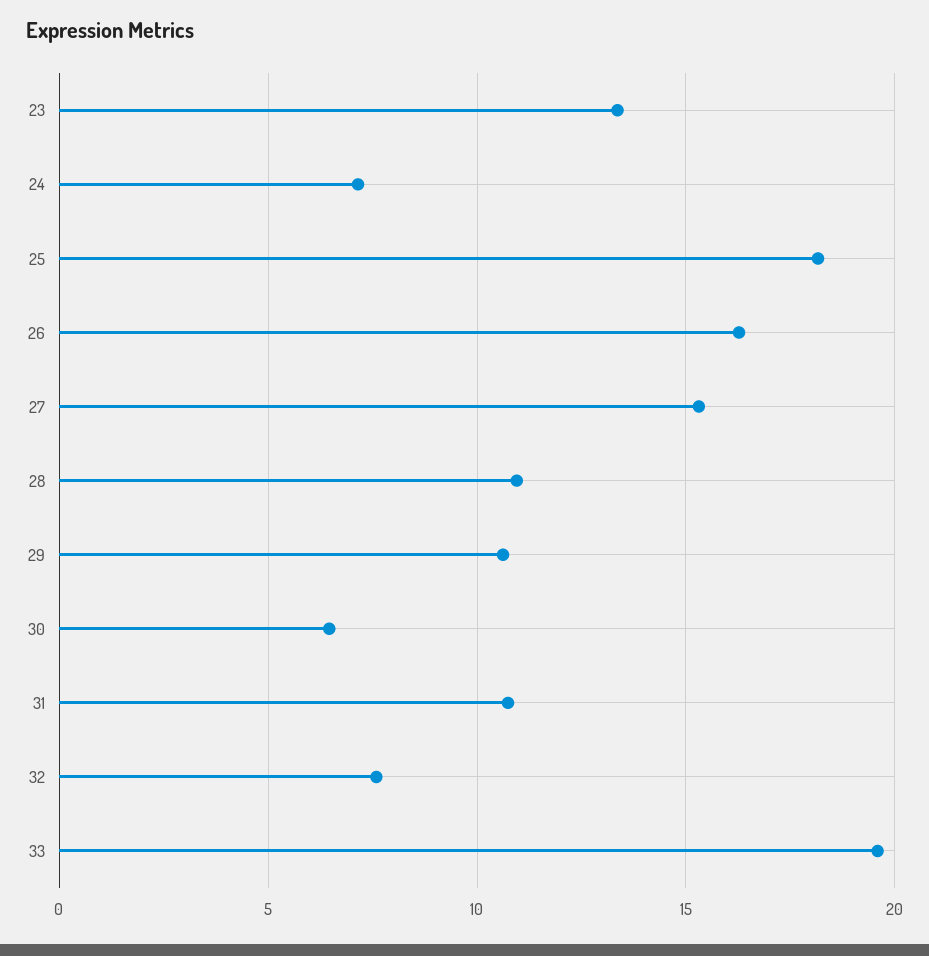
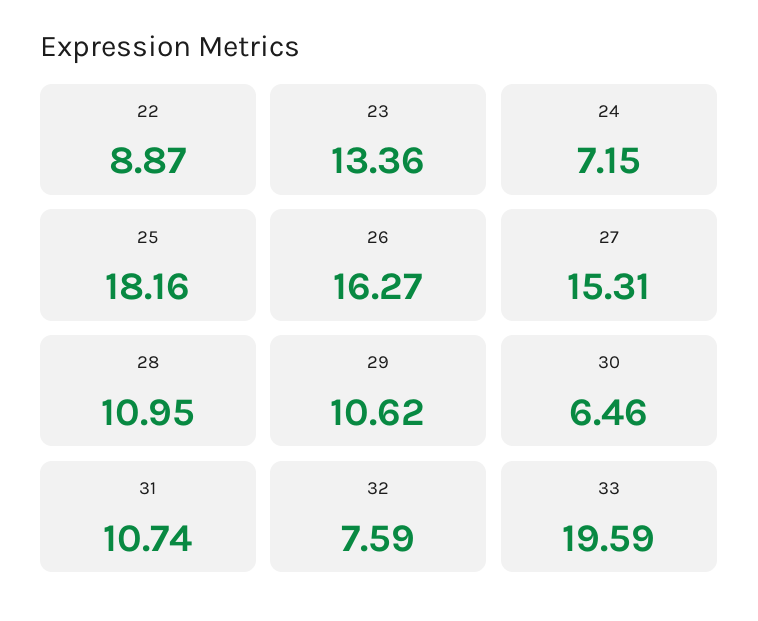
  {
    "23": 13.36,
    "24": 7.15,
    "25": 18.16,
    "26": 16.27,
    "27": 15.31,
    "28": 10.95,
    "29": 10.62,
    "30": 6.46,
    "31": 10.74,
    "32": 7.59,
-   "33": 19.59
+   "33": 19.59,
+   "22": 8.87
  }

